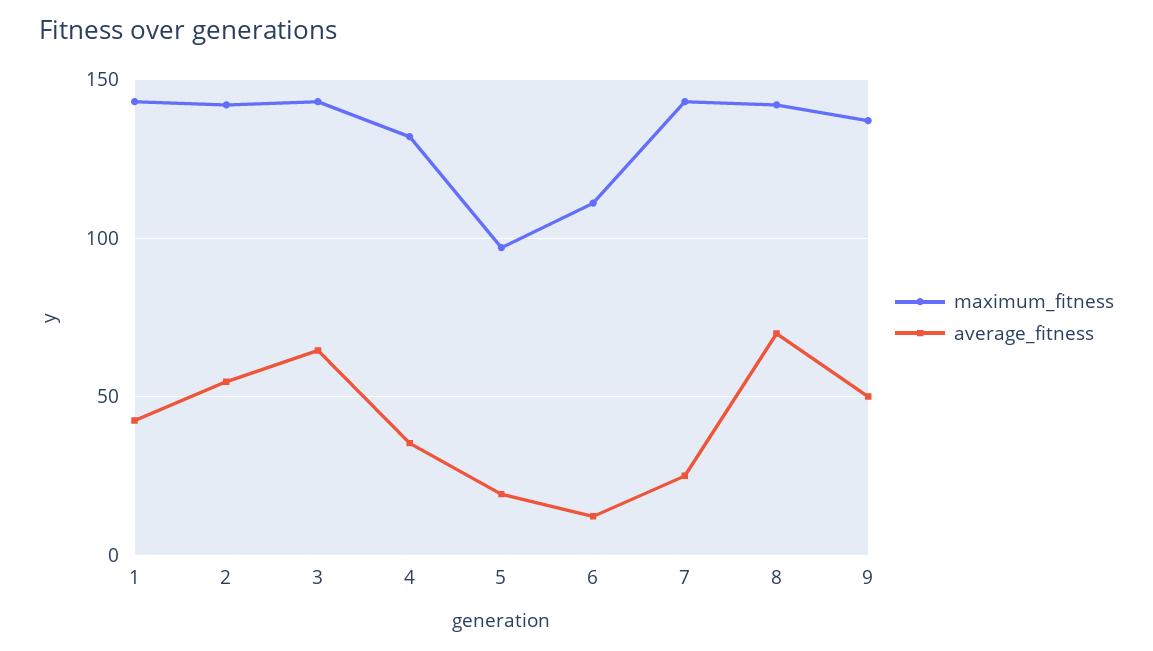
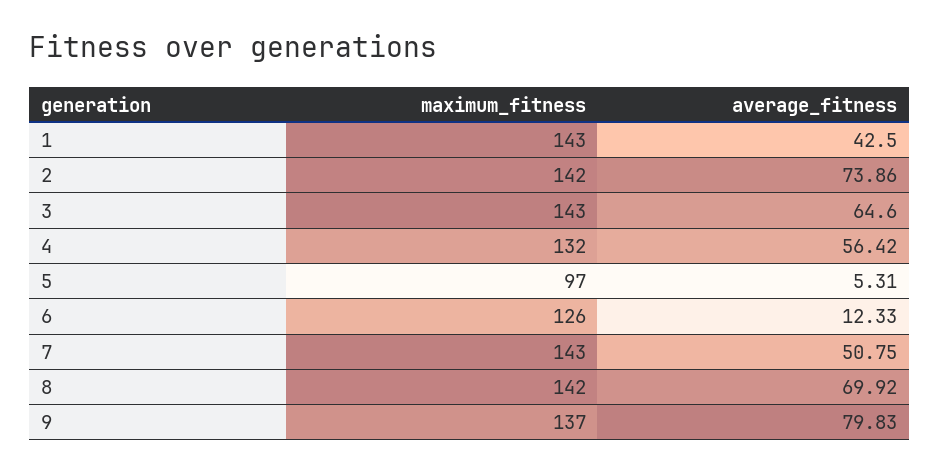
  {
    "maximum_fitness": {
      "1": 143,
      "2": 142,
      "3": 143,
      "4": 132,
      "5": 97,
-     "6": 110,
+     "6": 126,
      "7": 143,
      "8": 142,
      "9": 137
    },
    "average_fitness": {
      "1": 42.5,
-     "2": 55,
+     "2": 73.86,
      "3": 64.6,
-     "4": 35,
+     "4": 56.42,
-     "5": 20,
+     "5": 5.31,
      "6": 12.33,
-     "7": 25,
+     "7": 50.75,
      "8": 69.92,
-     "9": 50
+     "9": 79.83
    }
  }

